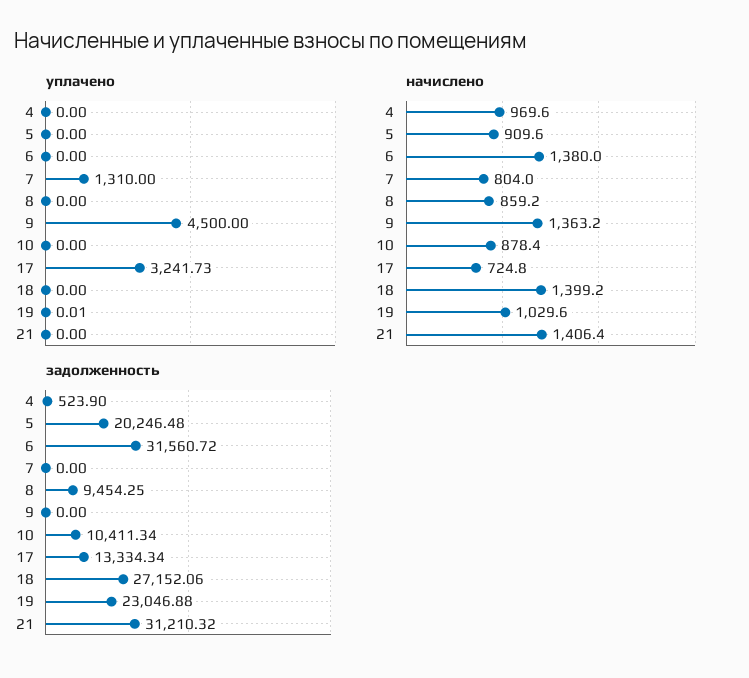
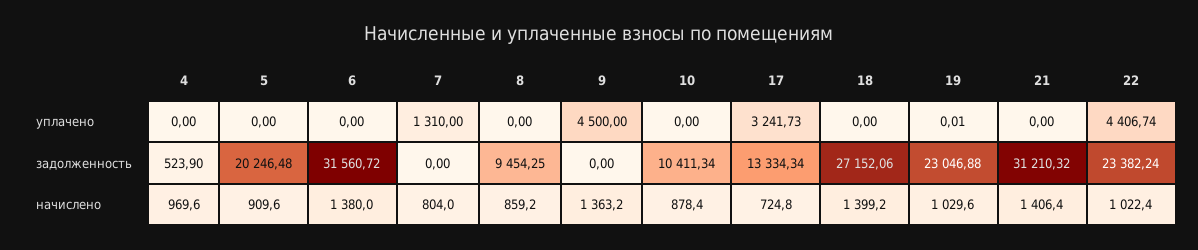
  {
    "уплачено": {
      "4": 0,
      "5": 0,
      "6": 0,
      "7": 1310,
      "8": 0,
      "9": 4500,
      "10": 0,
      "17": 3241.73,
      "18": 0,
      "19": 0.01,
-     "21": 0
+     "21": 0,
+     "22": 4406.74
    },
    "начислено": {
      "4": 969.6,
      "5": 909.6,
      "6": 1380,
      "7": 804,
      "8": 859.2,
      "9": 1363.2,
      "10": 878.4,
      "17": 724.8,
      "18": 1399.2,
      "19": 1029.6,
-     "21": 1406.4
+     "21": 1406.4,
+     "22": 1022.4
    },
    "задолженность": {
      "4": 523.9,
      "5": 20246.48,
      "6": 31560.72,
      "7": 0,
      "8": 9454.25,
      "9": 0,
      "10": 10411.34,
      "17": 13334.34,
      "18": 27152.06,
      "19": 23046.88,
-     "21": 31210.32
+     "21": 31210.32,
+     "22": 23382.24
    }
  }

